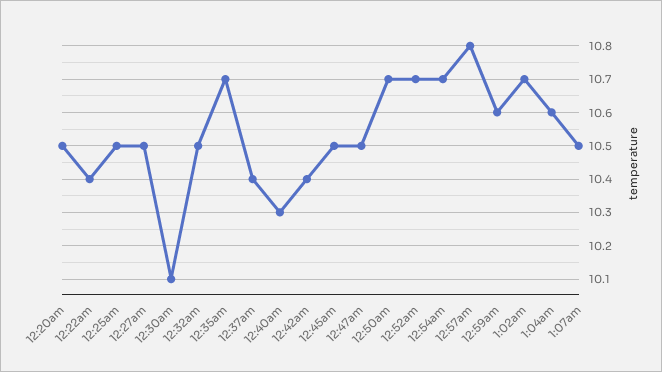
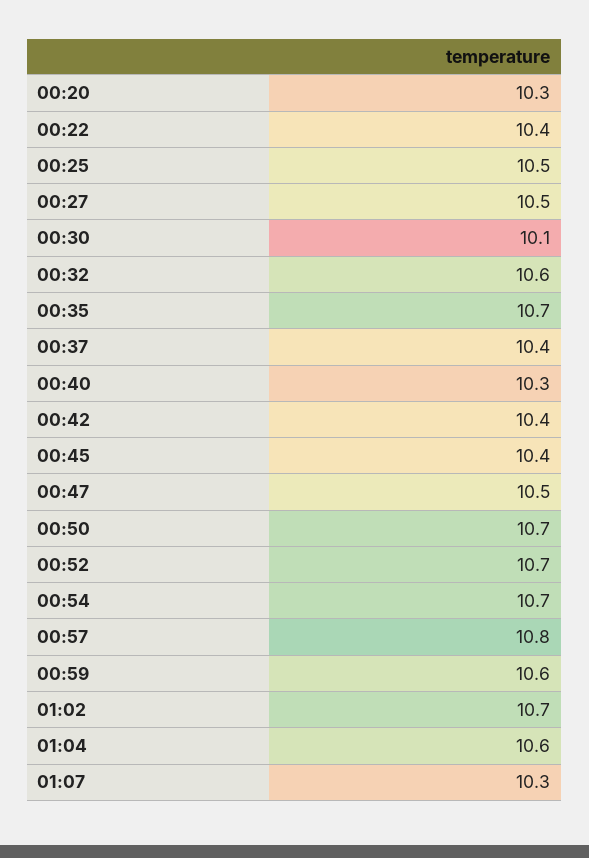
  {
-   "12:20am": 10.5,
+   "12:20am": 10.3,
    "12:22am": 10.4,
    "12:25am": 10.5,
    "12:27am": 10.5,
    "12:30am": 10.1,
-   "12:32am": 10.5,
+   "12:32am": 10.6,
    "12:35am": 10.7,
    "12:37am": 10.4,
    "12:40am": 10.3,
    "12:42am": 10.4,
-   "12:45am": 10.5,
+   "12:45am": 10.4,
    "12:47am": 10.5,
    "12:50am": 10.7,
    "12:52am": 10.7,
    "12:54am": 10.7,
    "12:57am": 10.8,
    "12:59am": 10.6,
    "1:02am": 10.7,
    "1:04am": 10.6,
-   "1:07am": 10.5
+   "1:07am": 10.3
  }

